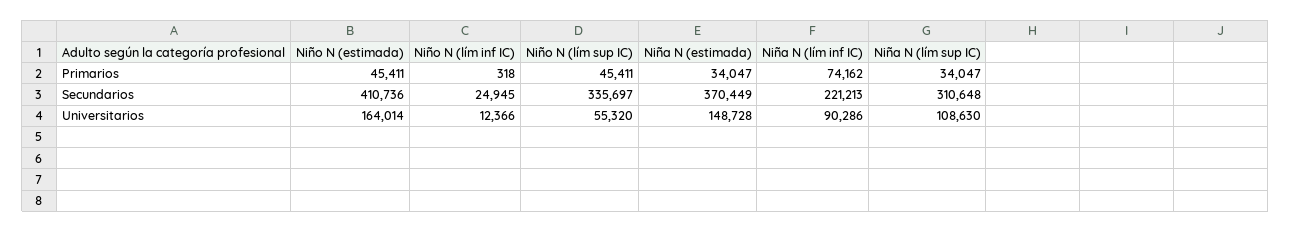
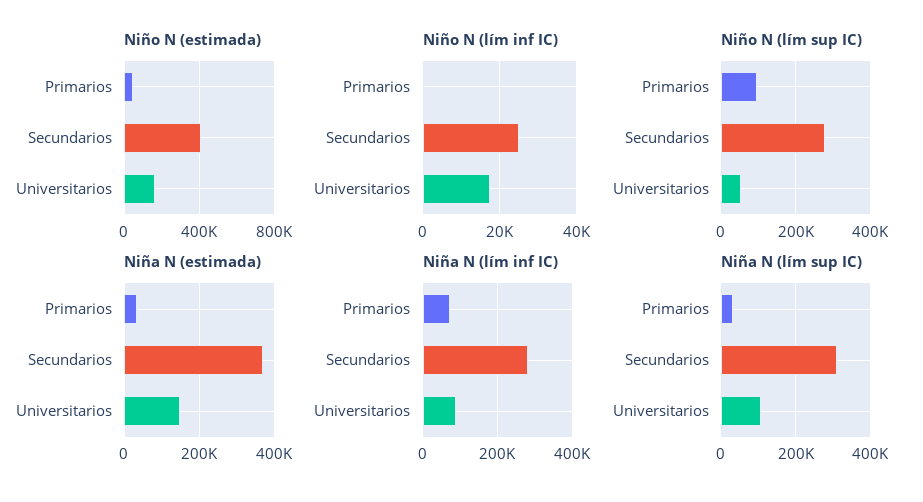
  {
    "Niño N (estimada)": {
      "Primarios": 45411,
      "Secundarios": 410736,
      "Universitarios": 164014
    },
    "Niño N (lím inf IC)": {
      "Primarios": 318,
      "Secundarios": 24945,
-     "Universitarios": 12366
+     "Universitarios": 18000
    },
    "Niño N (lím sup IC)": {
-     "Primarios": 45411,
+     "Primarios": 100000,
-     "Secundarios": 335697,
+     "Secundarios": 280000,
      "Universitarios": 55320
    },
    "Niña N (estimada)": {
      "Primarios": 34047,
      "Secundarios": 370449,
      "Universitarios": 148728
    },
    "Niña N (lím inf IC)": {
      "Primarios": 74162,
-     "Secundarios": 221213,
+     "Secundarios": 280000,
      "Universitarios": 90286
    },
    "Niña N (lím sup IC)": {
      "Primarios": 34047,
      "Secundarios": 310648,
      "Universitarios": 108630
    }
  }

